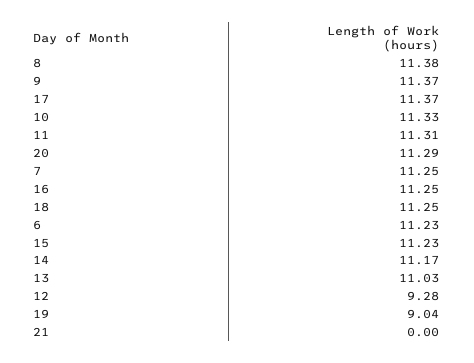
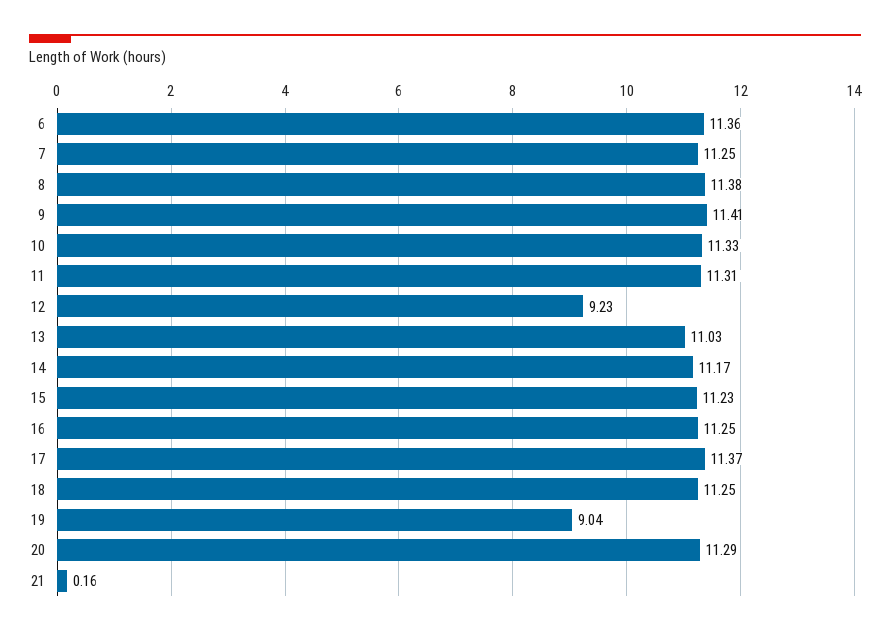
  {
    "8": 11.38,
-   "9": 11.37,
+   "9": 11.41,
    "17": 11.37,
    "10": 11.33,
    "11": 11.31,
    "20": 11.29,
    "7": 11.25,
    "16": 11.25,
    "18": 11.25,
-   "6": 11.23,
+   "6": 11.36,
    "15": 11.23,
    "14": 11.17,
    "13": 11.03,
-   "12": 9.28,
+   "12": 9.23,
    "19": 9.04,
-   "21": 0
+   "21": 0.16
  }

